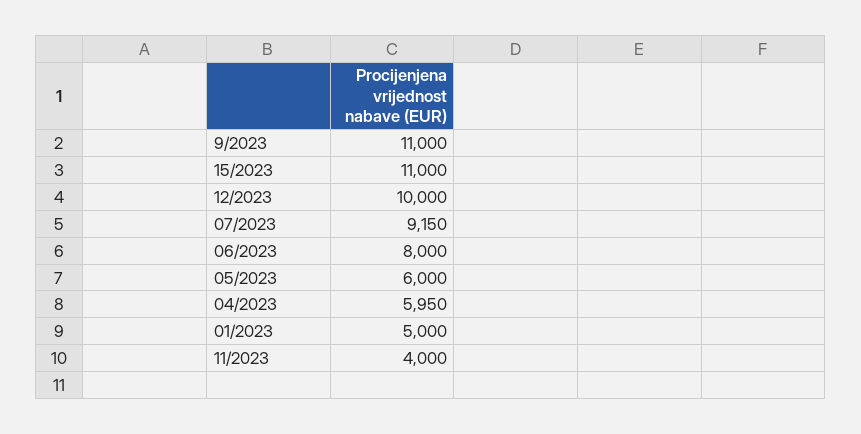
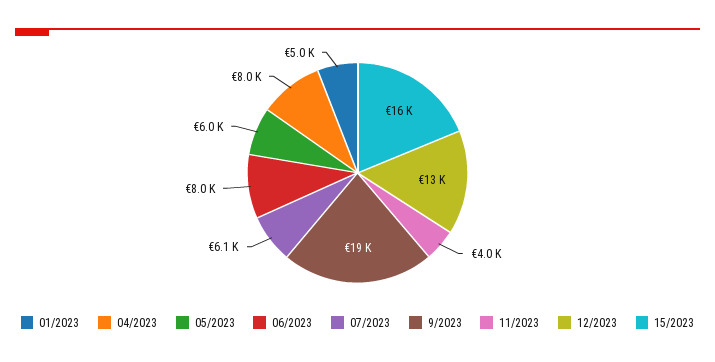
  {
-   "9/2023": 11000,
+   "9/2023": 19000,
-   "15/2023": 11000,
+   "15/2023": 16000,
-   "12/2023": 10000,
+   "12/2023": 13000,
-   "07/2023": 9150,
+   "07/2023": 6100,
    "06/2023": 8000,
    "05/2023": 6000,
-   "04/2023": 5950,
+   "04/2023": 8000,
    "01/2023": 5000,
    "11/2023": 4000
  }

